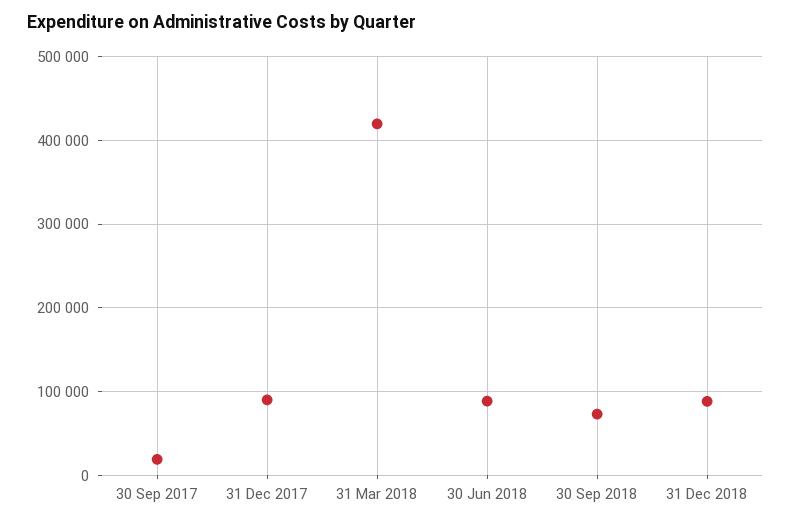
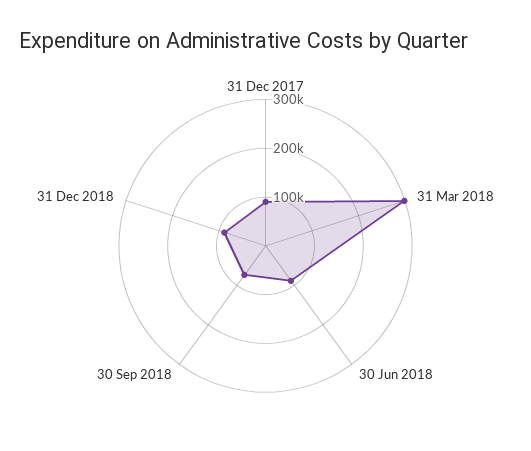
  {
-   "30 Sep 2017": 20000,
    "31 Dec 2017": 90000,
-   "31 Mar 2018": 420000,
+   "31 Mar 2018": 300000,
    "30 Jun 2018": 90000,
    "30 Sep 2018": 70000,
    "31 Dec 2018": 90000
  }

